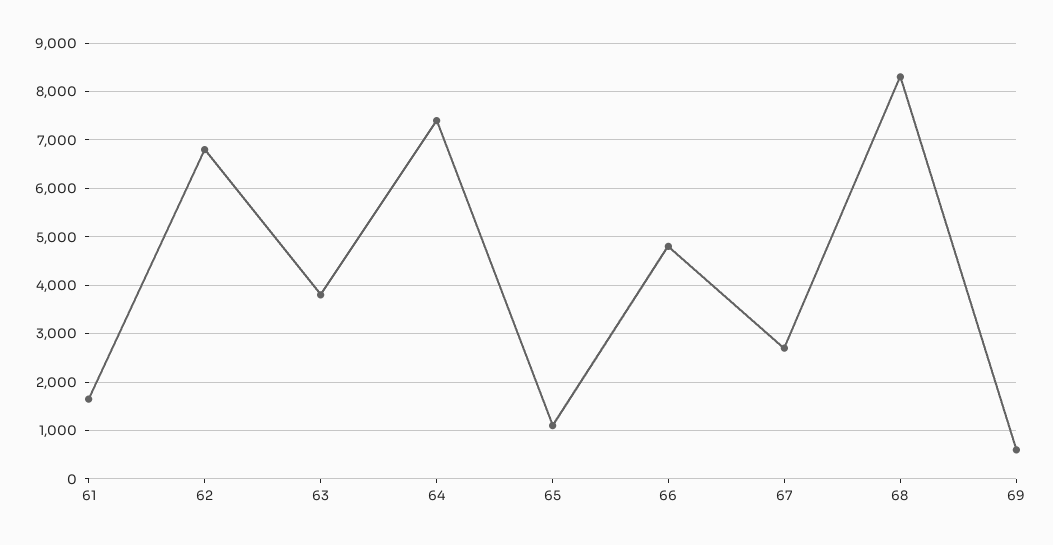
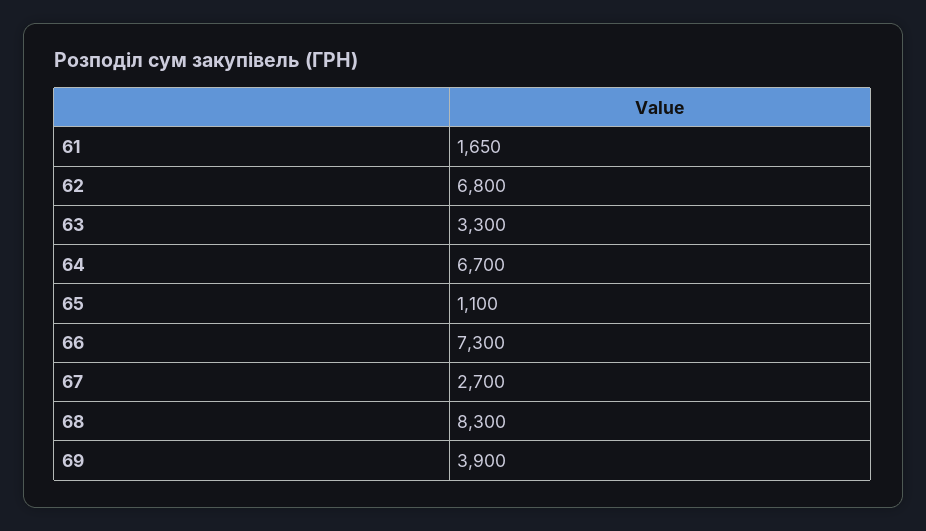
  {
    "61": 1650,
    "62": 6800,
-   "63": 3800,
+   "63": 3300,
-   "64": 7400,
+   "64": 6700,
    "65": 1100,
-   "66": 4800,
+   "66": 7300,
    "67": 2700,
    "68": 8300,
-   "69": 600
+   "69": 3900
  }

